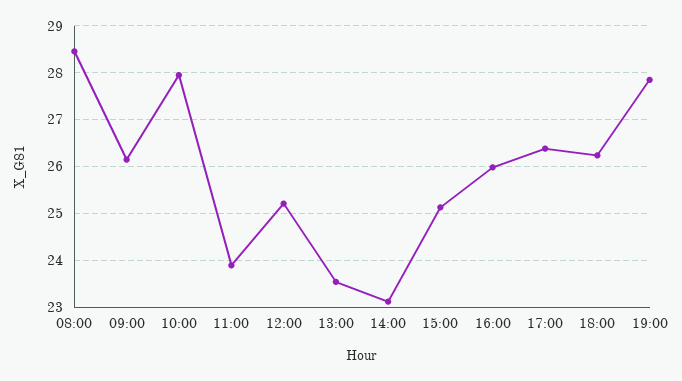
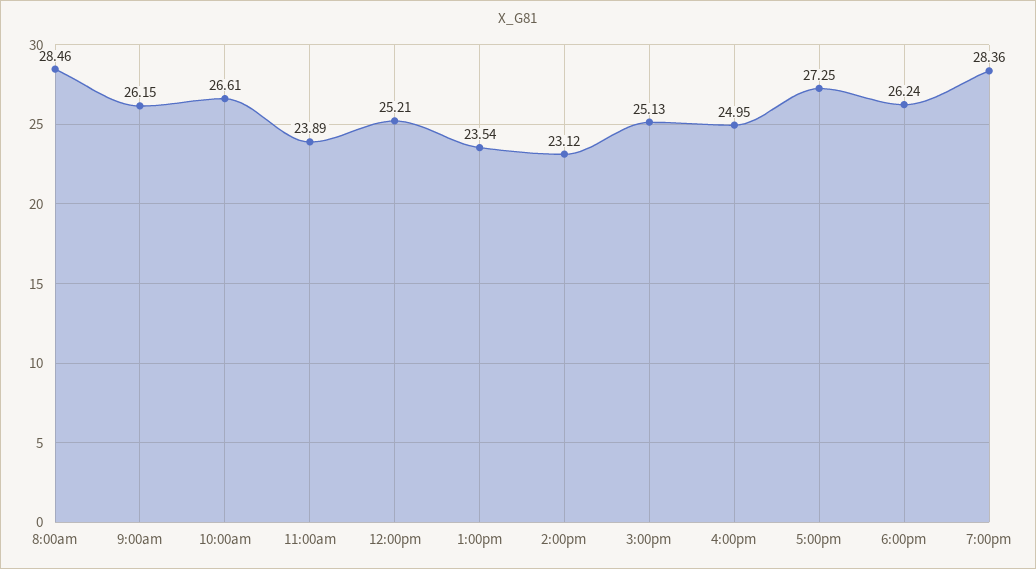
  {
    "08:00": 28.46,
    "09:00": 26.15,
-   "10:00": 28,
+   "10:00": 26.61,
    "11:00": 23.89,
    "12:00": 25.21,
    "13:00": 23.54,
    "14:00": 23.12,
    "15:00": 25.13,
-   "16:00": 26,
+   "16:00": 24.95,
-   "17:00": 26.4,
+   "17:00": 27.25,
    "18:00": 26.24,
-   "19:00": 27.8
+   "19:00": 28.36
  }

